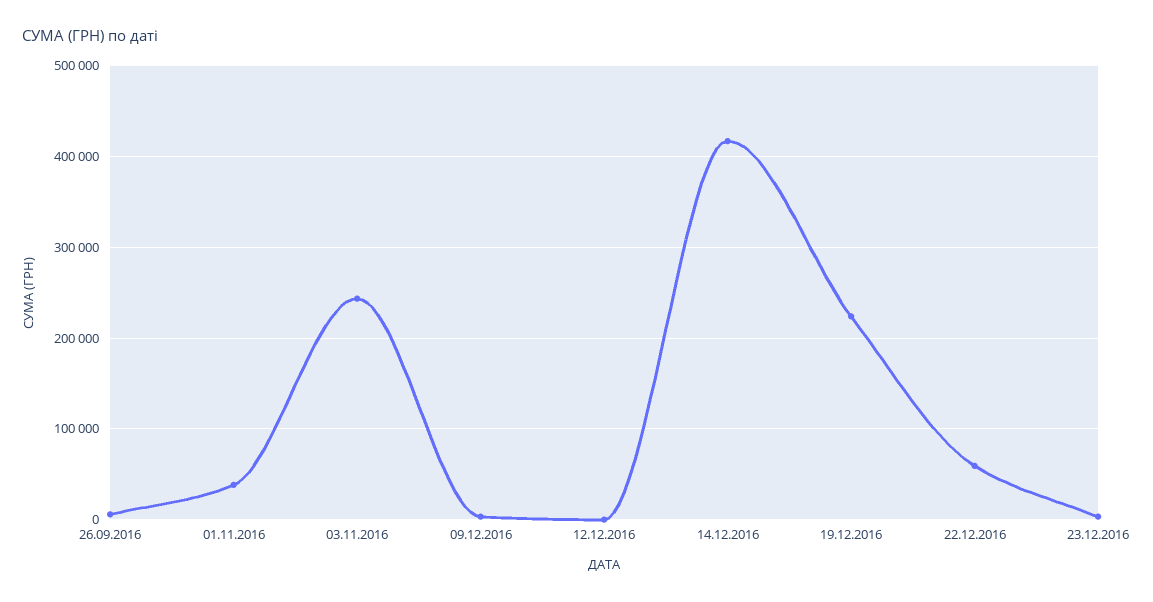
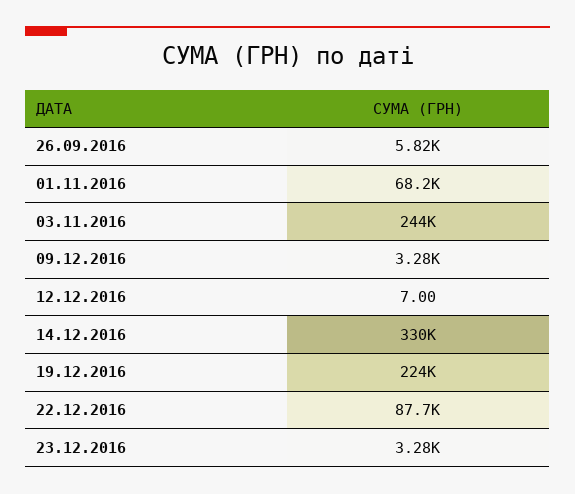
  {
    "26.09.2016": 5820,
-   "01.11.2016": 40000,
+   "01.11.2016": 68200,
    "03.11.2016": 244000,
    "09.12.2016": 3280,
    "12.12.2016": 7,
-   "14.12.2016": 420000,
+   "14.12.2016": 330000,
    "19.12.2016": 224000,
-   "22.12.2016": 60000,
+   "22.12.2016": 87700,
    "23.12.2016": 3280
  }

